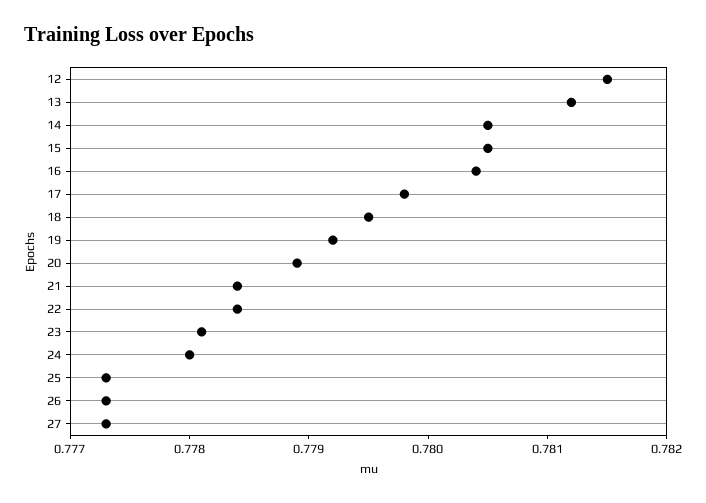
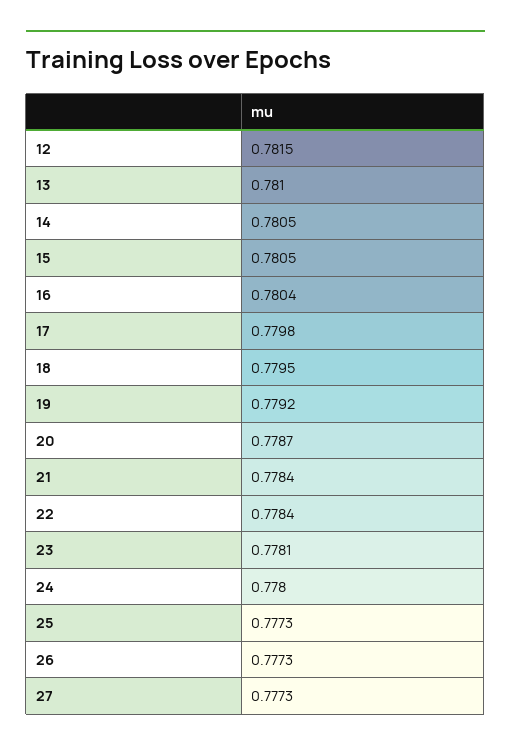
  {
    "12": 0.7815,
-   "13": 0.7812,
+   "13": 0.781,
    "14": 0.7805,
    "15": 0.7805,
    "16": 0.7804,
    "17": 0.7798,
    "18": 0.7795,
    "19": 0.7792,
-   "20": 0.7789,
+   "20": 0.7787,
    "21": 0.7784,
    "22": 0.7784,
    "23": 0.7781,
    "24": 0.778,
    "25": 0.7773,
    "26": 0.7773,
    "27": 0.7773
  }

